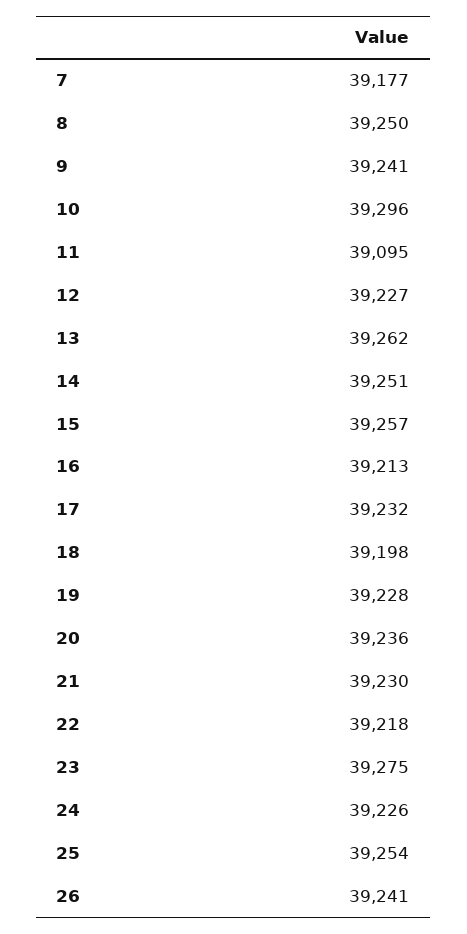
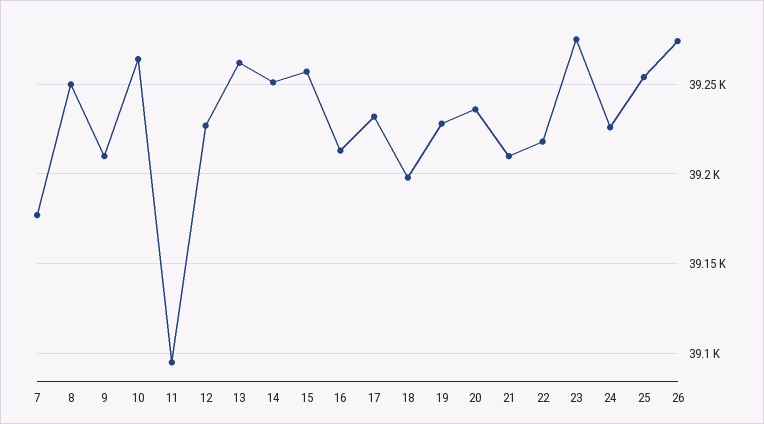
  {
    "7": 39177,
    "8": 39250,
-   "9": 39241,
+   "9": 39210,
-   "10": 39296,
+   "10": 39265,
    "11": 39095,
    "12": 39227,
    "13": 39262,
    "14": 39251,
    "15": 39257,
    "16": 39213,
    "17": 39232,
    "18": 39198,
    "19": 39228,
    "20": 39236,
-   "21": 39230,
+   "21": 39210,
    "22": 39218,
    "23": 39275,
    "24": 39226,
    "25": 39254,
-   "26": 39241
+   "26": 39275
  }

